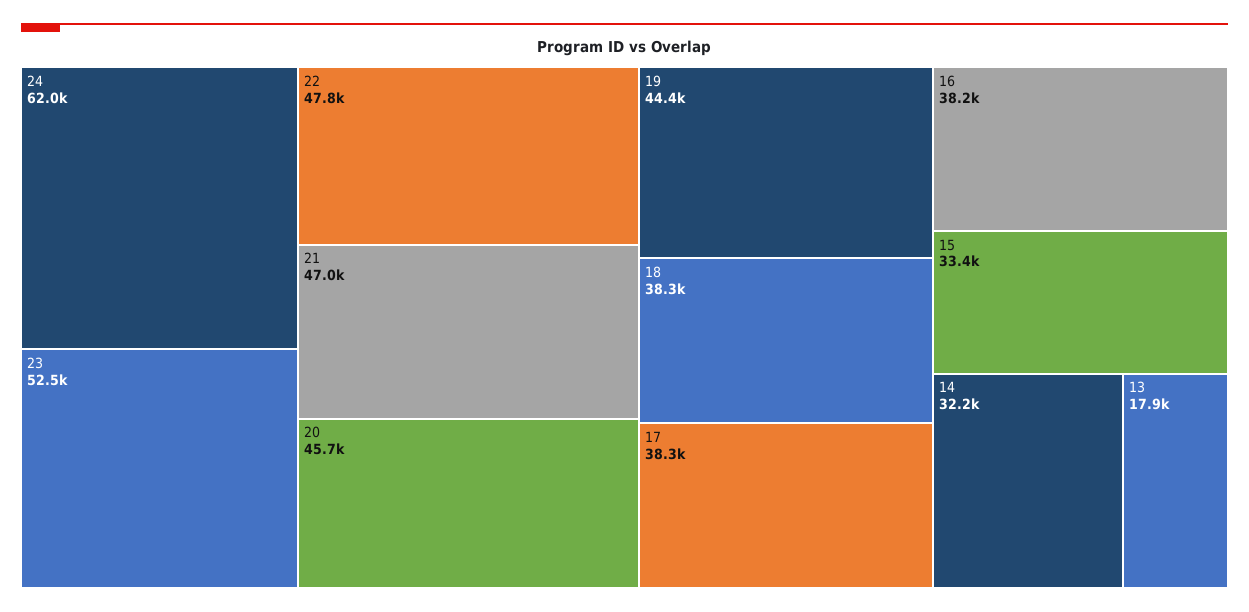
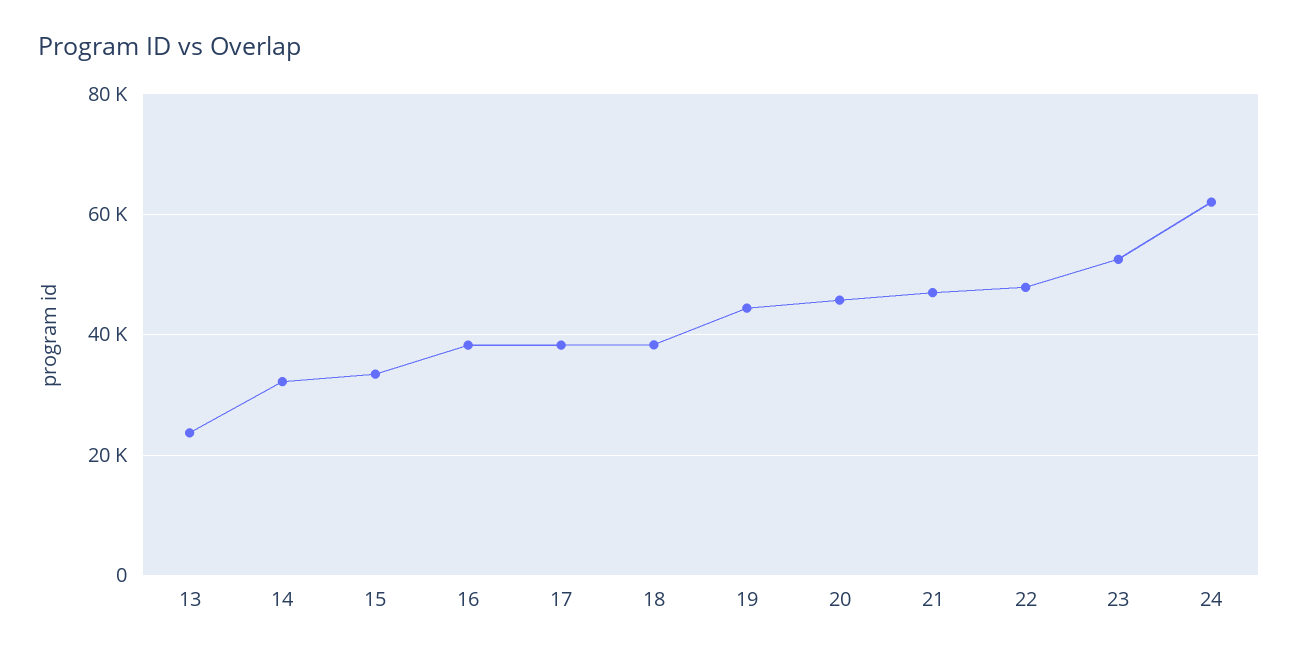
  {
    "24": 62000,
    "23": 52500,
    "22": 47800,
    "21": 47000,
    "20": 45700,
    "19": 44400,
    "18": 38300,
    "17": 38300,
    "16": 38200,
    "15": 33400,
    "14": 32200,
-   "13": 17900
+   "13": 24000
  }

